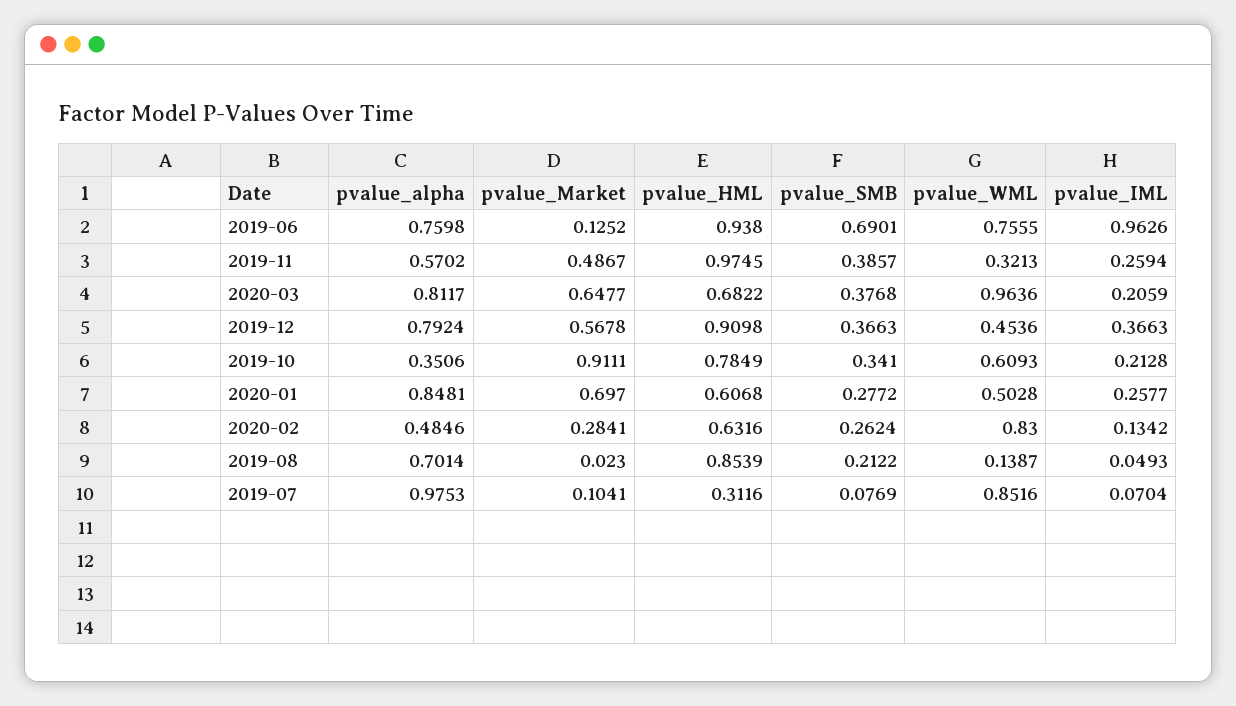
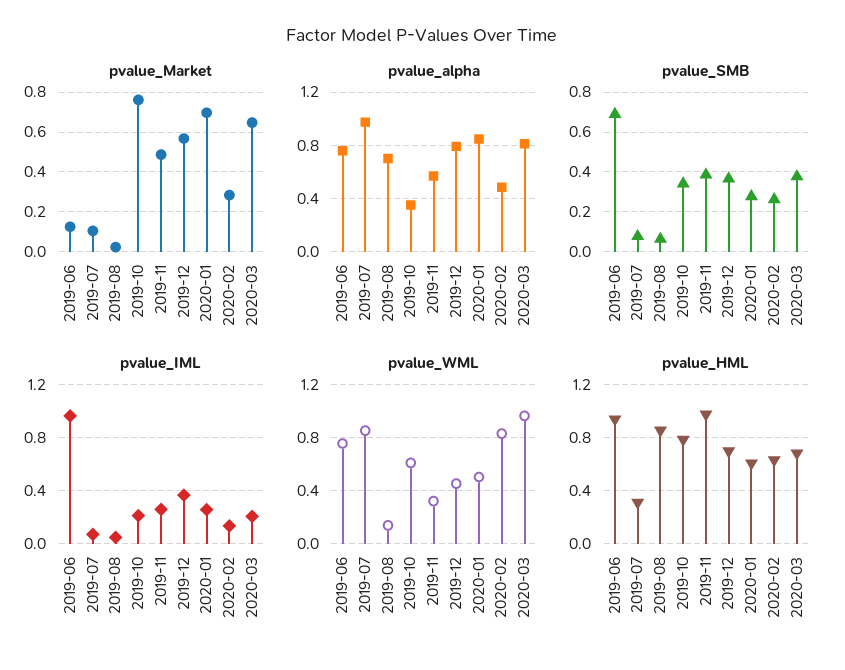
  {
    "pvalue_alpha": {
      "2019-06": 0.7598,
      "2019-11": 0.5702,
      "2020-03": 0.8117,
      "2019-12": 0.7924,
      "2019-10": 0.3506,
      "2020-01": 0.8481,
      "2020-02": 0.4846,
      "2019-08": 0.7014,
      "2019-07": 0.9753
    },
    "pvalue_Market": {
      "2019-06": 0.1252,
      "2019-11": 0.4867,
      "2020-03": 0.6477,
      "2019-12": 0.5678,
-     "2019-10": 0.9111,
+     "2019-10": 0.75,
      "2020-01": 0.697,
      "2020-02": 0.2841,
      "2019-08": 0.023,
      "2019-07": 0.1041
    },
    "pvalue_HML": {
      "2019-06": 0.938,
      "2019-11": 0.9745,
      "2020-03": 0.6822,
-     "2019-12": 0.9098,
+     "2019-12": 0.7,
      "2019-10": 0.7849,
      "2020-01": 0.6068,
      "2020-02": 0.6316,
      "2019-08": 0.8539,
      "2019-07": 0.3116
    },
    "pvalue_SMB": {
      "2019-06": 0.6901,
      "2019-11": 0.3857,
      "2020-03": 0.3768,
      "2019-12": 0.3663,
      "2019-10": 0.341,
      "2020-01": 0.2772,
      "2020-02": 0.2624,
-     "2019-08": 0.2122,
+     "2019-08": 0.05,
      "2019-07": 0.0769
    },
    "pvalue_WML": {
      "2019-06": 0.7555,
      "2019-11": 0.3213,
      "2020-03": 0.9636,
      "2019-12": 0.4536,
      "2019-10": 0.6093,
      "2020-01": 0.5028,
      "2020-02": 0.83,
      "2019-08": 0.1387,
      "2019-07": 0.8516
    },
    "pvalue_IML": {
      "2019-06": 0.9626,
      "2019-11": 0.2594,
      "2020-03": 0.2059,
      "2019-12": 0.3663,
      "2019-10": 0.2128,
      "2020-01": 0.2577,
      "2020-02": 0.1342,
      "2019-08": 0.0493,
      "2019-07": 0.0704
    }
  }

